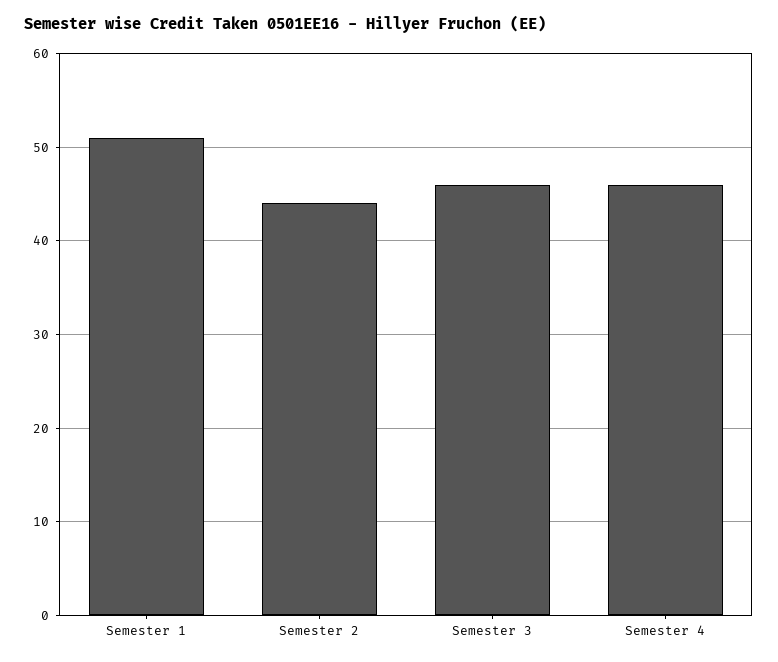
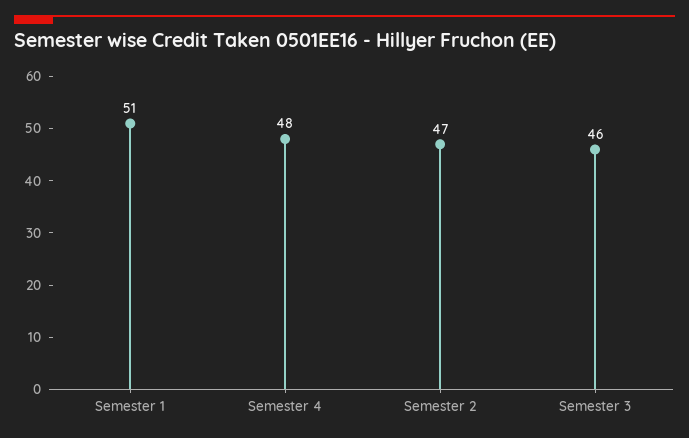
  {
    "Semester 1": 51,
-   "Semester 2": 44,
+   "Semester 2": 47,
    "Semester 3": 46,
-   "Semester 4": 46
+   "Semester 4": 48
  }

